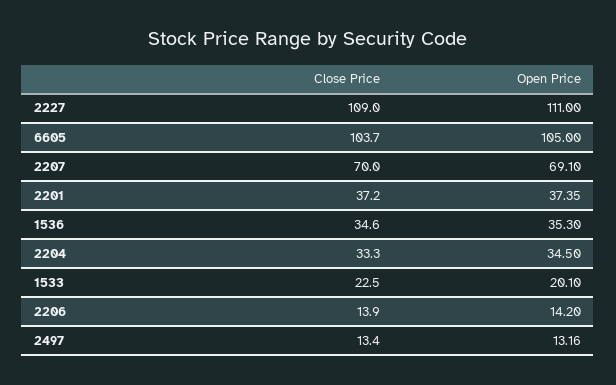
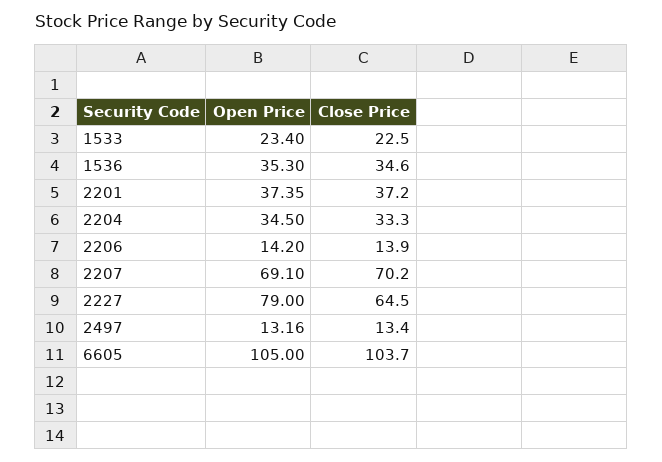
  {
    "Close Price": {
-     "2227": 109,
+     "2227": 64.5,
      "6605": 103.7,
-     "2207": 70,
+     "2207": 70.2,
      "2201": 37.2,
      "1536": 34.6,
      "2204": 33.3,
      "1533": 22.5,
      "2206": 13.9,
      "2497": 13.4
    },
    "Open Price": {
-     "2227": 111,
+     "2227": 79,
      "6605": 105,
      "2207": 69.1,
      "2201": 37.35,
      "1536": 35.3,
      "2204": 34.5,
-     "1533": 20.1,
+     "1533": 23.4,
      "2206": 14.2,
      "2497": 13.16
    }
  }

